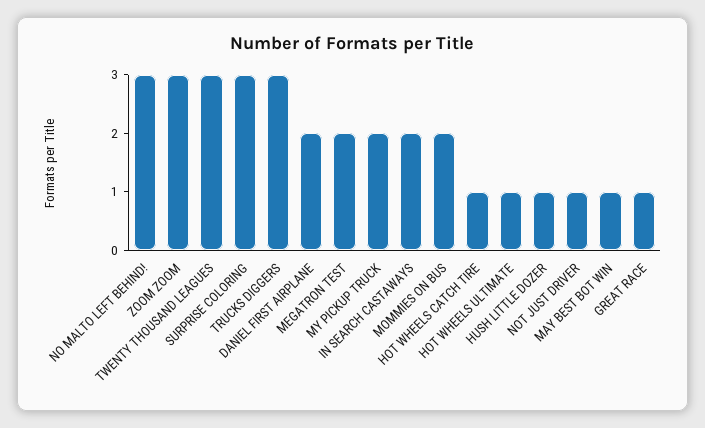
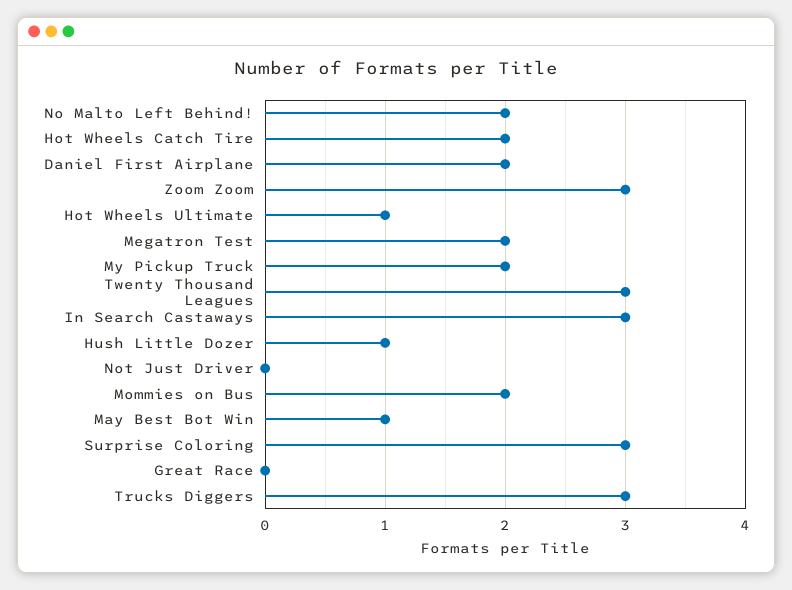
  {
-   "NO MALTO LEFT BEHIND!": 3,
+   "NO MALTO LEFT BEHIND!": 2,
    "ZOOM ZOOM": 3,
    "TWENTY THOUSAND LEAGUES": 3,
    "SURPRISE COLORING": 3,
    "TRUCKS DIGGERS": 3,
    "DANIEL FIRST AIRPLANE": 2,
    "MEGATRON TEST": 2,
    "MY PICKUP TRUCK": 2,
-   "IN SEARCH CASTAWAYS": 2,
+   "IN SEARCH CASTAWAYS": 3,
    "MOMMIES ON BUS": 2,
-   "HOT WHEELS CATCH TIRE": 1,
+   "HOT WHEELS CATCH TIRE": 2,
    "HOT WHEELS ULTIMATE": 1,
    "HUSH LITTLE DOZER": 1,
-   "NOT JUST DRIVER": 1,
+   "NOT JUST DRIVER": 0,
    "MAY BEST BOT WIN": 1,
-   "GREAT RACE": 1
+   "GREAT RACE": 0
  }

